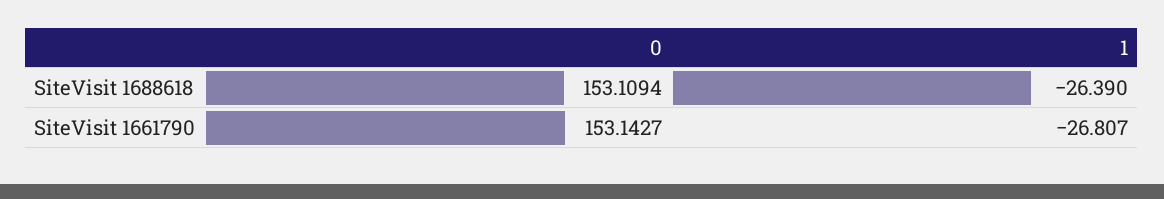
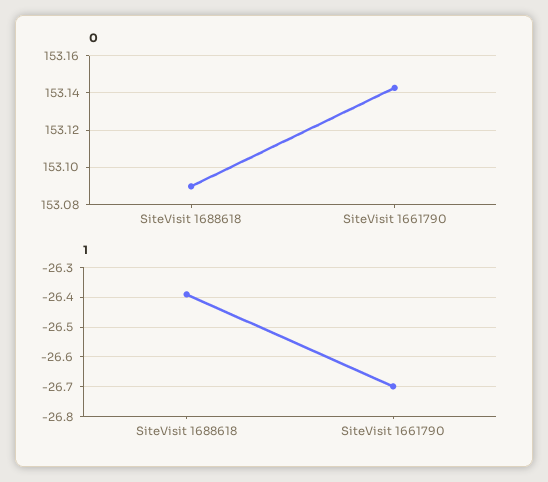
  {
    "0": {
-     "SiteVisit 1688618": 153.1094,
+     "SiteVisit 1688618": 153.09,
      "SiteVisit 1661790": 153.1427
    },
    "1": {
      "SiteVisit 1688618": -26.39,
-     "SiteVisit 1661790": -26.807
+     "SiteVisit 1661790": -26.7
    }
  }

